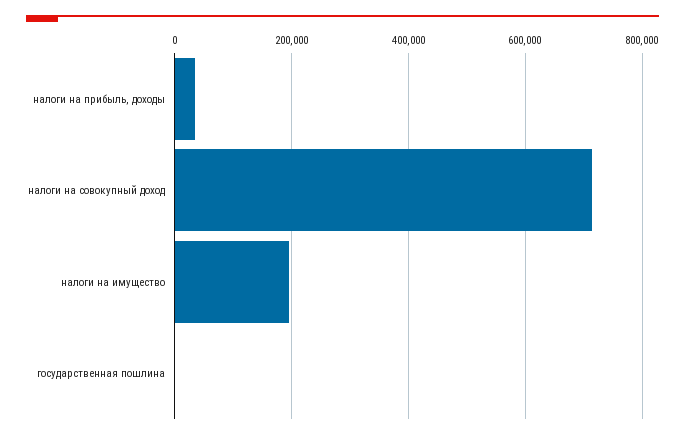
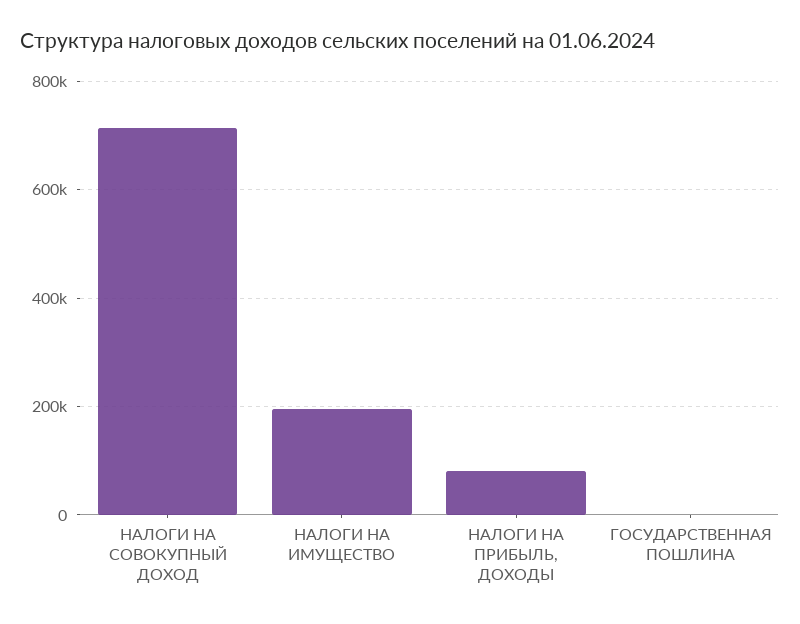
  {
-   "налоги на прибыль, доходы": 40000,
+   "налоги на прибыль, доходы": 80000,
    "налоги на совокупный доход": 720000,
    "налоги на имущество": 200000,
    "государственная пошлина": 0
  }

